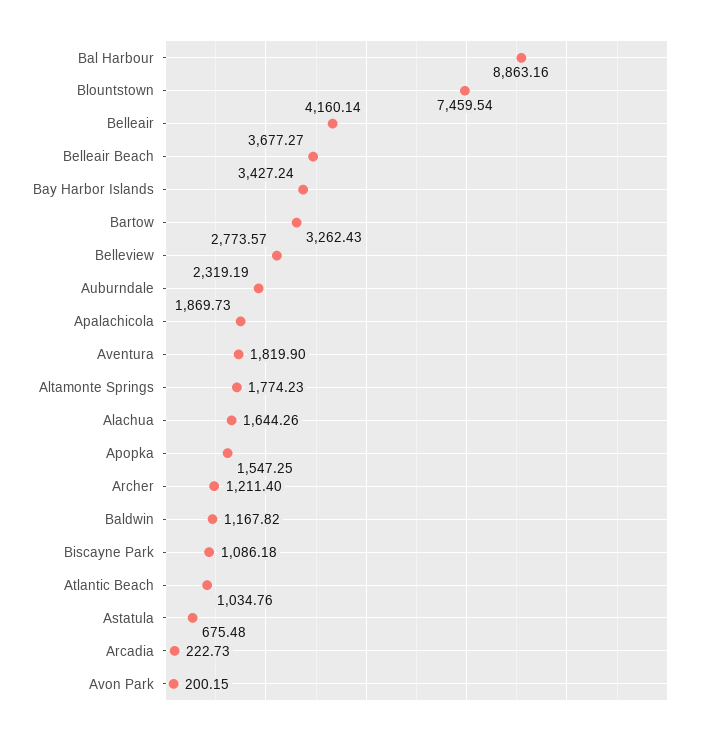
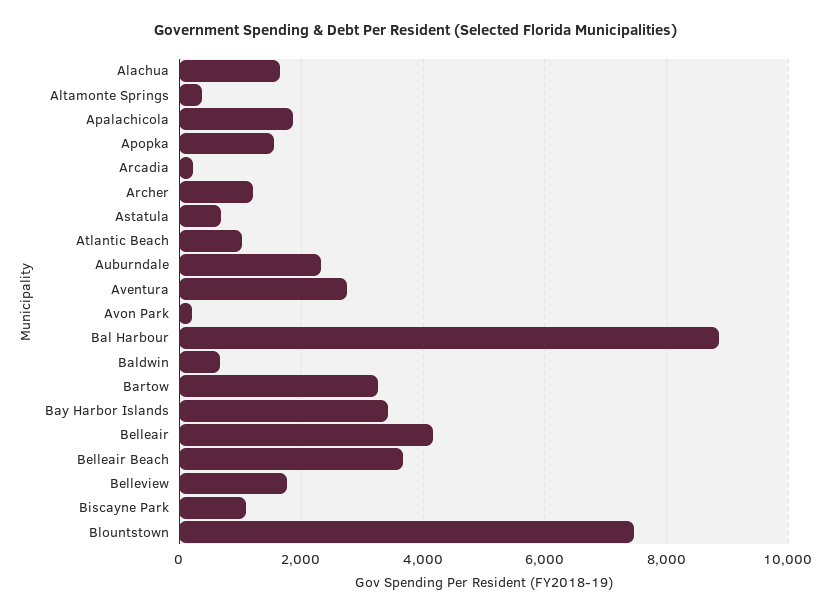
  {
    "Bal Harbour": 8863.16,
    "Blountstown": 7459.54,
    "Belleair": 4160.14,
    "Belleair Beach": 3677.27,
    "Bay Harbor Islands": 3427.24,
    "Bartow": 3262.43,
-   "Belleview": 2773.57,
+   "Belleview": 1800,
    "Auburndale": 2319.19,
    "Apalachicola": 1869.73,
-   "Aventura": 1819.9,
+   "Aventura": 2800,
-   "Altamonte Springs": 1774.23,
+   "Altamonte Springs": 400,
    "Alachua": 1644.26,
    "Apopka": 1547.25,
    "Archer": 1211.4,
-   "Baldwin": 1167.82,
+   "Baldwin": 600,
    "Biscayne Park": 1086.18,
    "Atlantic Beach": 1034.76,
    "Astatula": 675.48,
    "Arcadia": 222.73,
    "Avon Park": 200.15
  }

